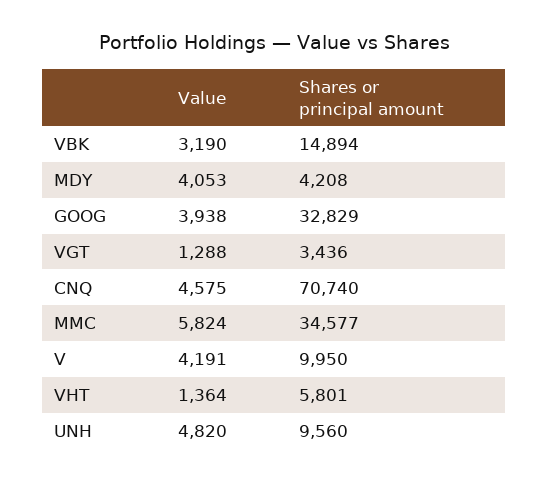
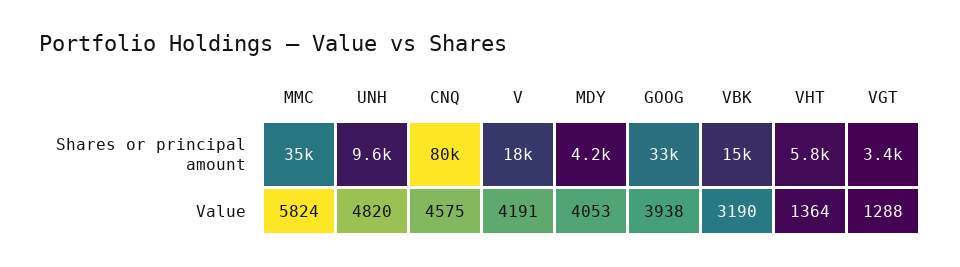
  {
    "Value": {
      "VBK": 3190,
      "MDY": 4053,
      "GOOG": 3938,
      "VGT": 1288,
      "CNQ": 4575,
      "MMC": 5824,
      "V": 4191,
      "VHT": 1364,
      "UNH": 4820
    },
    "Shares or principal amount": {
      "VBK": 14894,
      "MDY": 4208,
      "GOOG": 32829,
      "VGT": 3436,
-     "CNQ": 70740,
+     "CNQ": 80000,
      "MMC": 34577,
-     "V": 9950,
+     "V": 18000,
      "VHT": 5801,
      "UNH": 9560
    }
  }

